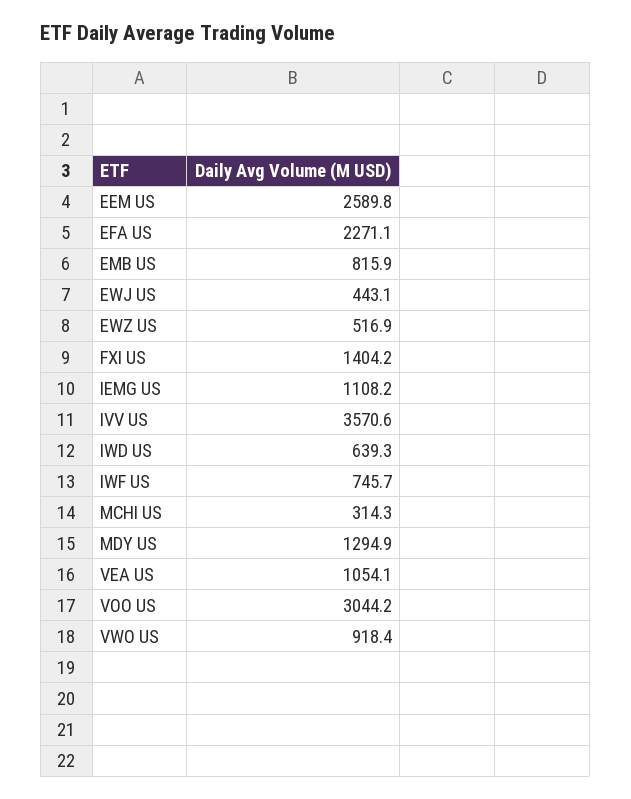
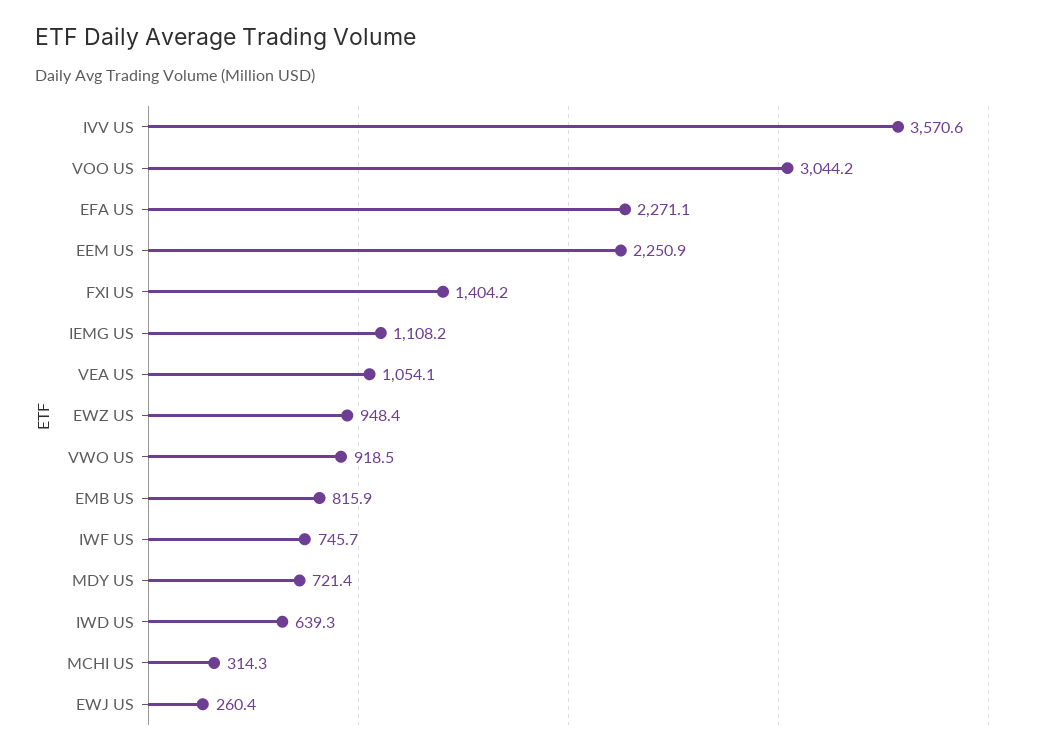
  {
-   "EEM US": 2589.8,
+   "EEM US": 2250.9,
    "EFA US": 2271.1,
    "EMB US": 815.9,
-   "EWJ US": 443.1,
+   "EWJ US": 260.4,
-   "EWZ US": 516.9,
+   "EWZ US": 948.4,
    "FXI US": 1404.2,
    "IEMG US": 1108.2,
    "IVV US": 3570.6,
    "IWD US": 639.3,
    "IWF US": 745.7,
    "MCHI US": 314.3,
-   "MDY US": 1294.9,
+   "MDY US": 721.4,
    "VEA US": 1054.1,
    "VOO US": 3044.2,
-   "VWO US": 918.4
+   "VWO US": 918.5
  }

